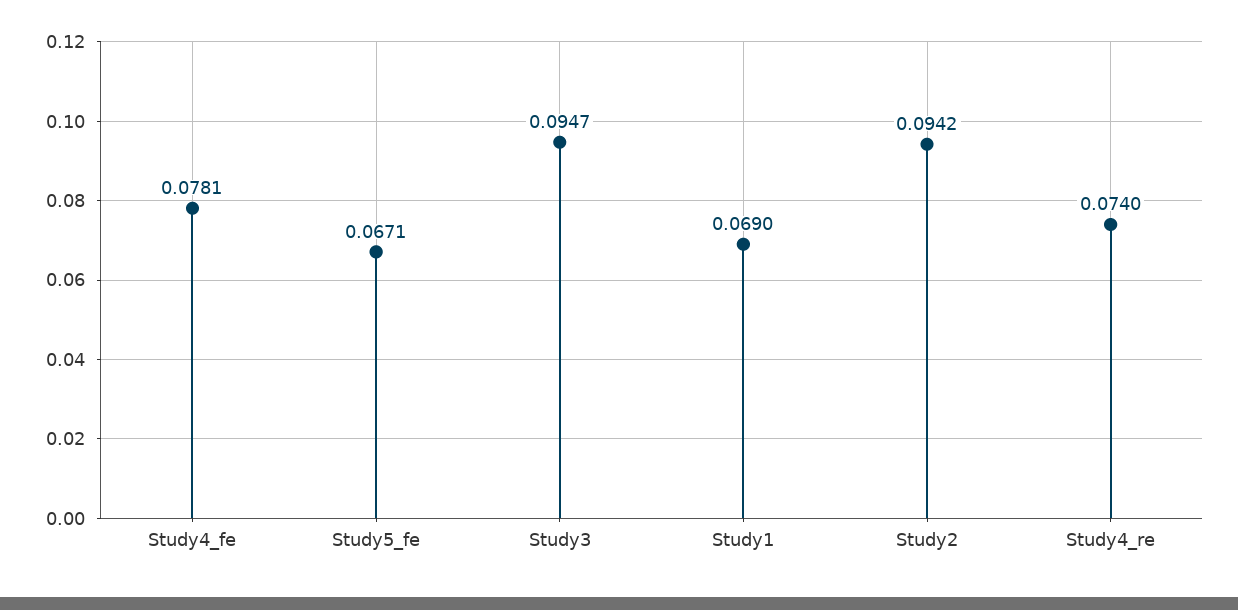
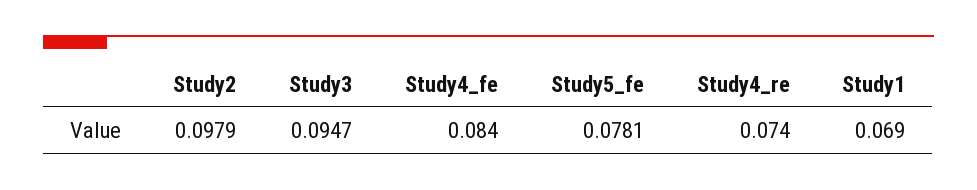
  {
-   "Study4_fe": 0.0781,
+   "Study4_fe": 0.084,
-   "Study5_fe": 0.0671,
+   "Study5_fe": 0.0781,
    "Study3": 0.0947,
    "Study1": 0.069,
-   "Study2": 0.0942,
+   "Study2": 0.0979,
    "Study4_re": 0.074
  }

